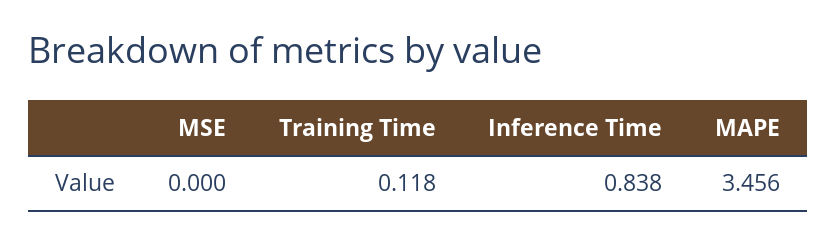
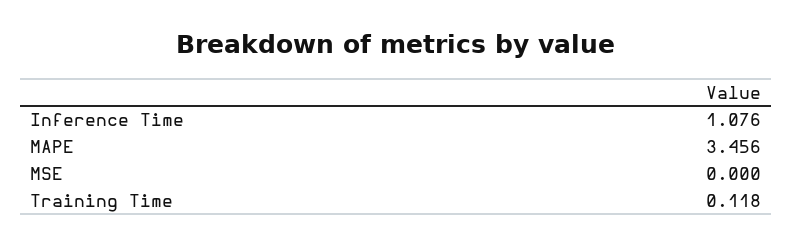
  {
    "MSE": 0,
    "Training Time": 0.118,
-   "Inference Time": 0.838,
+   "Inference Time": 1.076,
    "MAPE": 3.456
  }

